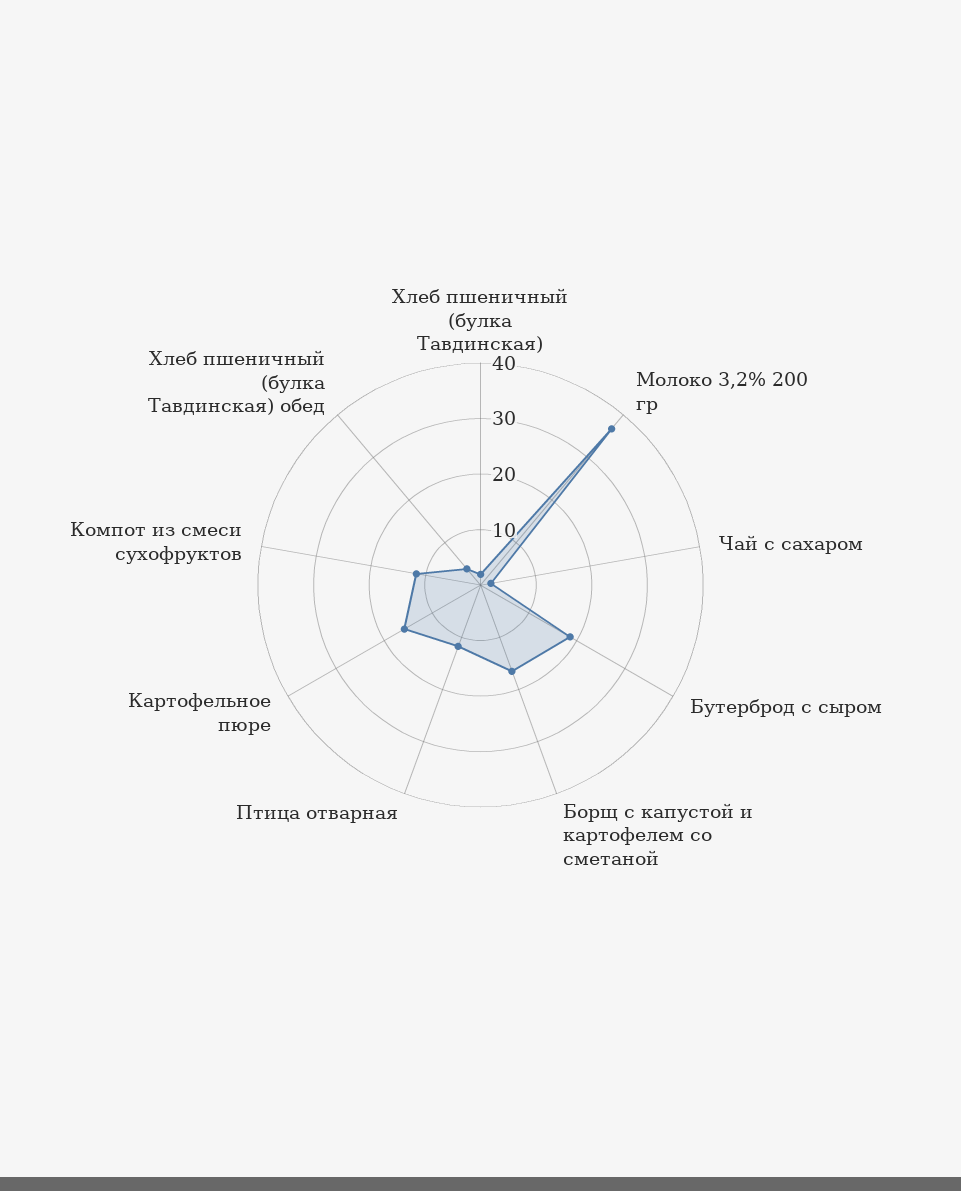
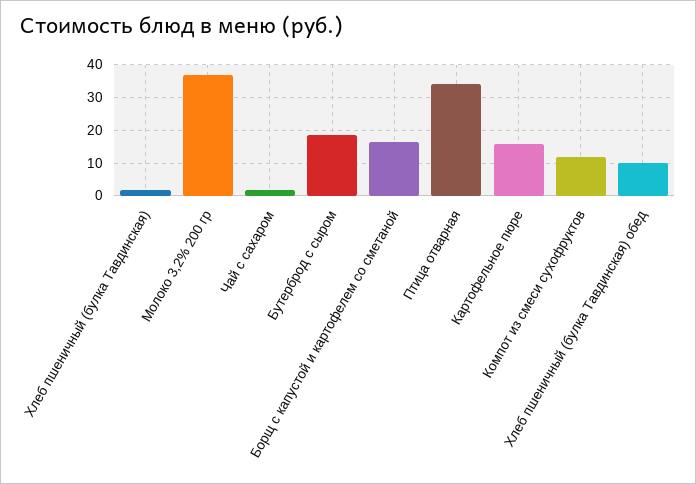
  {
    "Хлеб пшеничный (булка Тавдинская)": 2,
    "Молоко 3,2% 200 гр": 36,
    "Чай с сахаром": 2,
    "Бутерброд с сыром": 18,
    "Борщ с капустой и картофелем со сметаной": 16,
-   "Птица отварная": 12,
+   "Птица отварная": 34,
    "Картофельное пюре": 16,
    "Компот из смеси сухофруктов": 12,
-   "Хлеб пшеничный (булка Тавдинская) обед": 4
+   "Хлеб пшеничный (булка Тавдинская) обед": 10
  }

